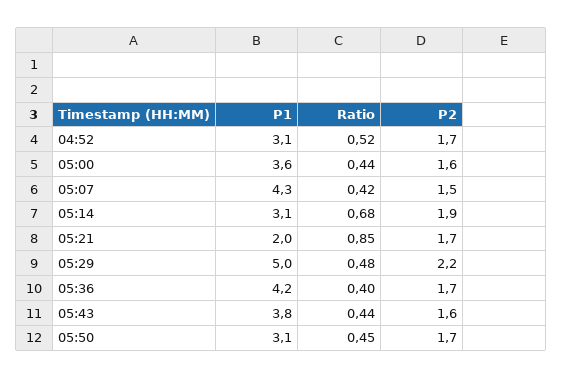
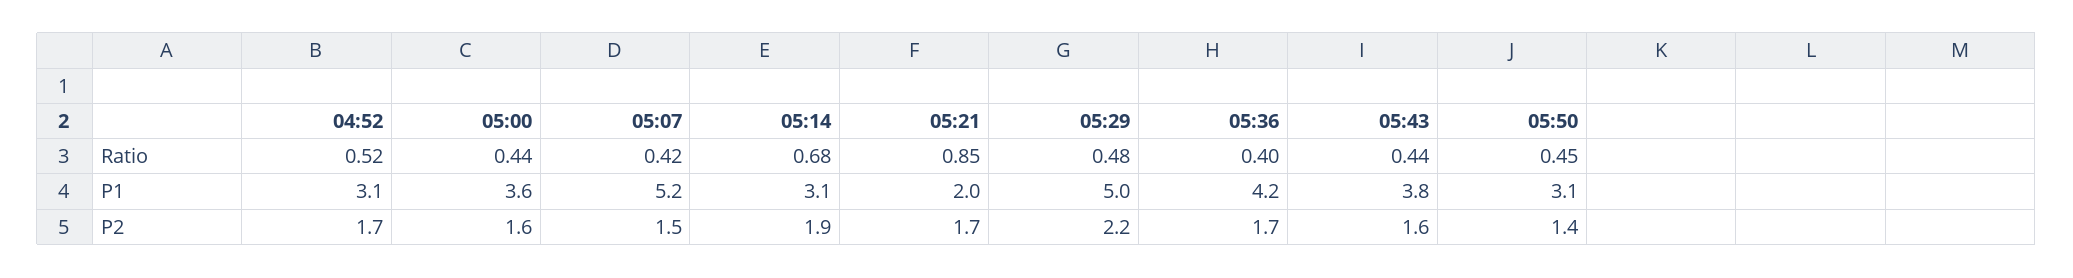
  {
    "P1": {
      "04:52": 3.1,
      "05:00": 3.6,
-     "05:07": 4.3,
+     "05:07": 5.2,
      "05:14": 3.1,
      "05:21": 2,
      "05:29": 5,
      "05:36": 4.2,
      "05:43": 3.8,
      "05:50": 3.1
    },
    "Ratio": {
      "04:52": 0.52,
      "05:00": 0.44,
      "05:07": 0.42,
      "05:14": 0.68,
      "05:21": 0.85,
      "05:29": 0.48,
      "05:36": 0.4,
      "05:43": 0.44,
      "05:50": 0.45
    },
    "P2": {
      "04:52": 1.7,
      "05:00": 1.6,
      "05:07": 1.5,
      "05:14": 1.9,
      "05:21": 1.7,
      "05:29": 2.2,
      "05:36": 1.7,
      "05:43": 1.6,
-     "05:50": 1.7
+     "05:50": 1.4
    }
  }

